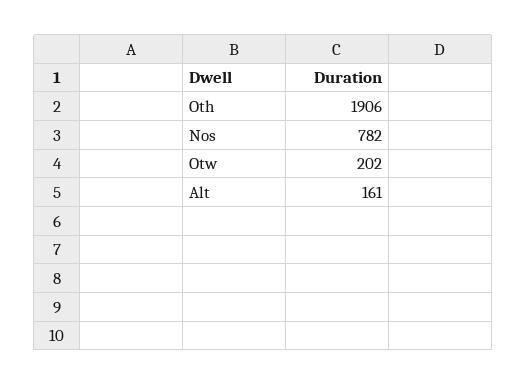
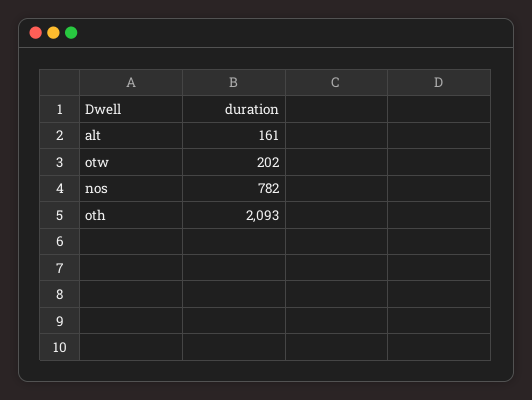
  {
-   "Oth": 1906,
+   "Oth": 2093,
    "Nos": 782,
    "Otw": 202,
    "Alt": 161
  }

